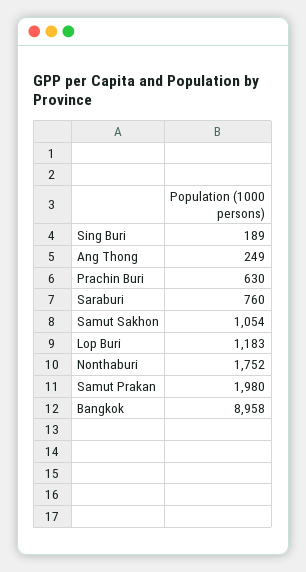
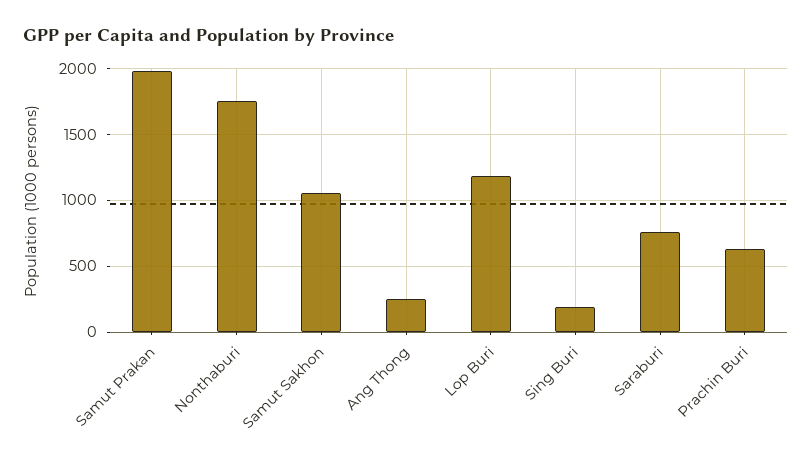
  {
    "Sing Buri": 189,
    "Ang Thong": 249,
    "Prachin Buri": 630,
    "Saraburi": 760,
    "Samut Sakhon": 1054,
    "Lop Buri": 1183,
    "Nonthaburi": 1752,
-   "Samut Prakan": 1980,
+   "Samut Prakan": 1980
-   "Bangkok": 8958
  }

